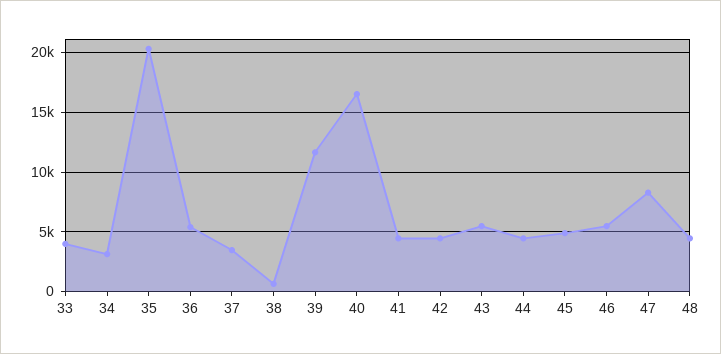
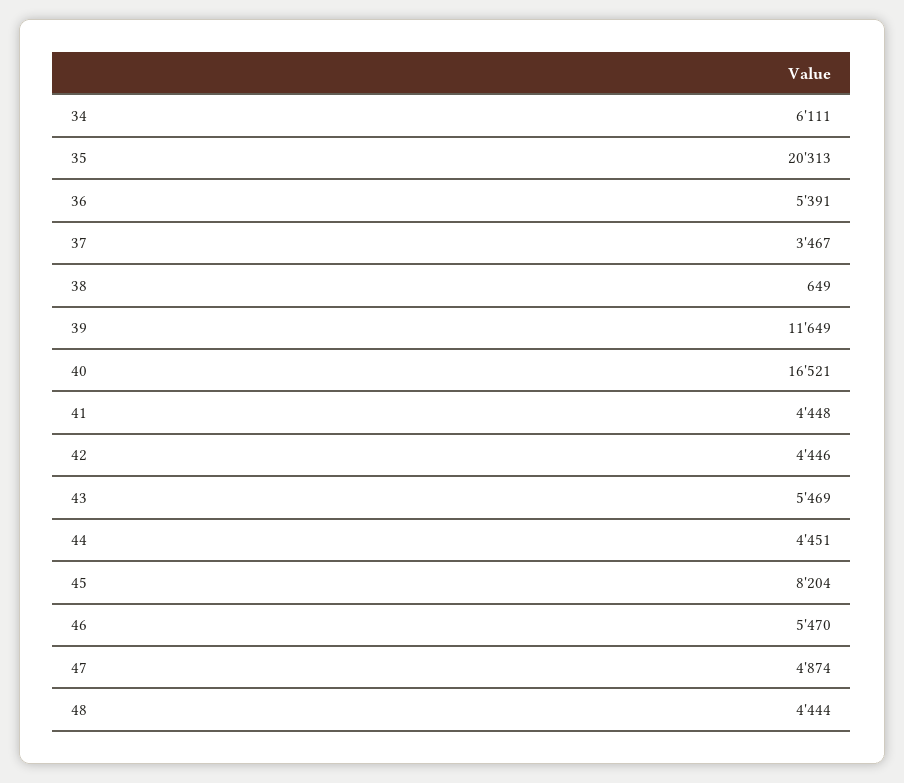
  {
-   "33": 4000,
-   "34": 3000,
+   "34": 6111,
    "35": 20313,
    "36": 5391,
    "37": 3467,
    "38": 649,
    "39": 11649,
    "40": 16521,
    "41": 4448,
    "42": 4446,
    "43": 5469,
    "44": 4451,
-   "45": 5000,
+   "45": 8204,
    "46": 5470,
-   "47": 8000,
+   "47": 4874,
    "48": 4444
  }

